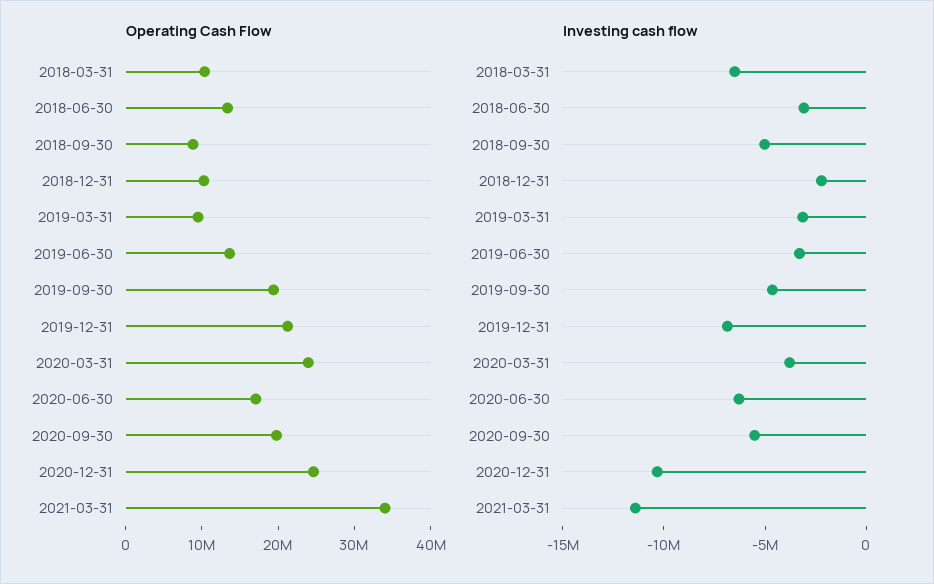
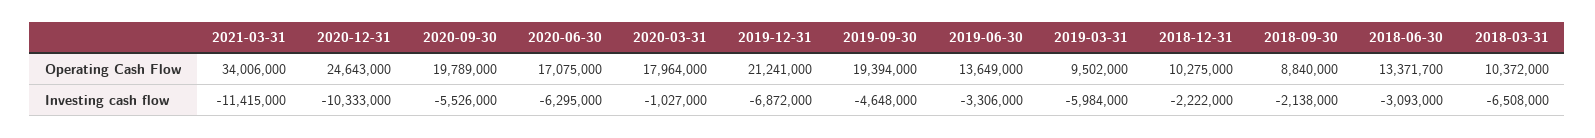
  {
    "Operating Cash Flow": {
      "2018-03-31": 10372000,
      "2018-06-30": 13371700,
      "2018-09-30": 8840000,
      "2018-12-31": 10275000,
      "2019-03-31": 9502000,
      "2019-06-30": 13649000,
      "2019-09-30": 19394000,
      "2019-12-31": 21241000,
-     "2020-03-31": 24000000,
+     "2020-03-31": 17964000,
      "2020-06-30": 17075000,
      "2020-09-30": 19789000,
      "2020-12-31": 24643000,
      "2021-03-31": 34006000
    },
    "Investing cash flow": {
      "2018-03-31": -6508000,
      "2018-06-30": -3093000,
-     "2018-09-30": -5000000,
+     "2018-09-30": -2138000,
      "2018-12-31": -2222000,
-     "2019-03-31": -3000000,
+     "2019-03-31": -5984000,
      "2019-06-30": -3306000,
      "2019-09-30": -4648000,
      "2019-12-31": -6872000,
-     "2020-03-31": -4000000,
+     "2020-03-31": -1027000,
      "2020-06-30": -6295000,
      "2020-09-30": -5526000,
      "2020-12-31": -10333000,
      "2021-03-31": -11415000
    }
  }

